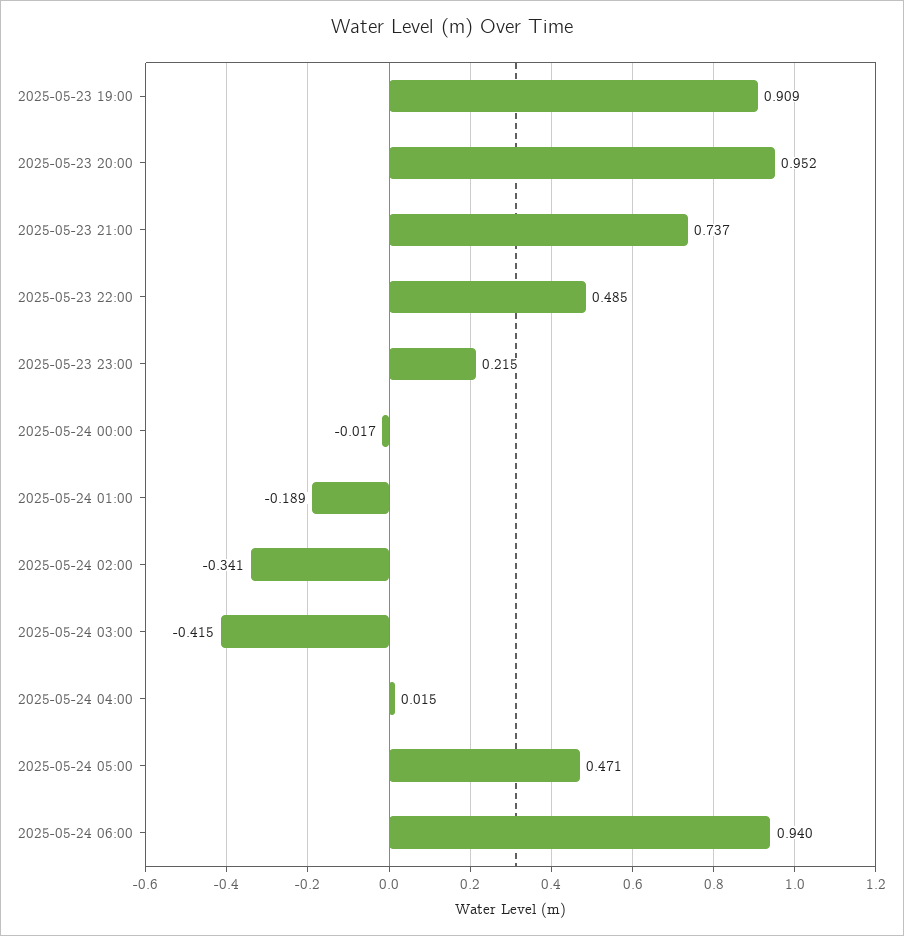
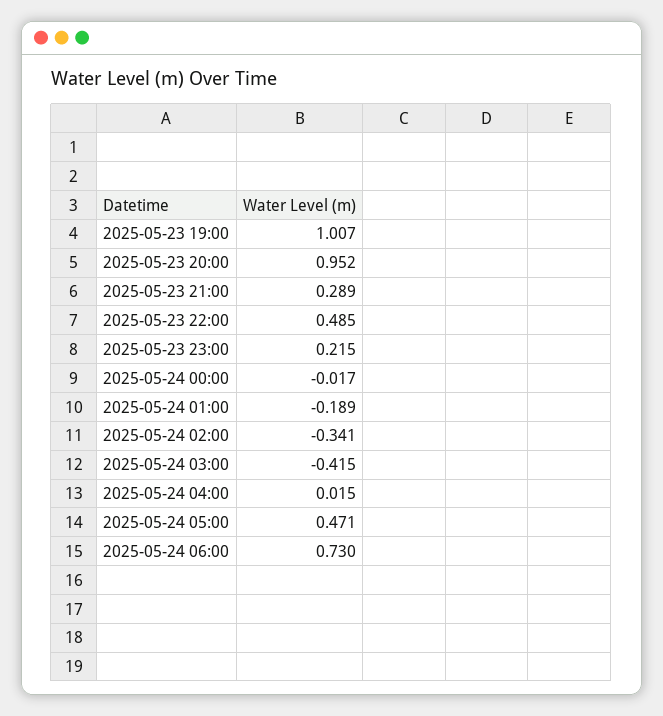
  {
-   "2025-05-23 19:00": 0.909,
+   "2025-05-23 19:00": 1.007,
    "2025-05-23 20:00": 0.952,
-   "2025-05-23 21:00": 0.737,
+   "2025-05-23 21:00": 0.289,
    "2025-05-23 22:00": 0.485,
    "2025-05-23 23:00": 0.215,
    "2025-05-24 00:00": -0.017,
    "2025-05-24 01:00": -0.189,
    "2025-05-24 02:00": -0.341,
    "2025-05-24 03:00": -0.415,
    "2025-05-24 04:00": 0.015,
    "2025-05-24 05:00": 0.471,
-   "2025-05-24 06:00": 0.94
+   "2025-05-24 06:00": 0.73
  }

